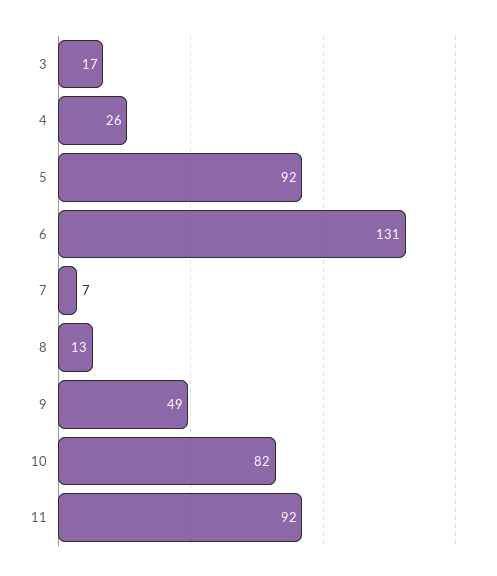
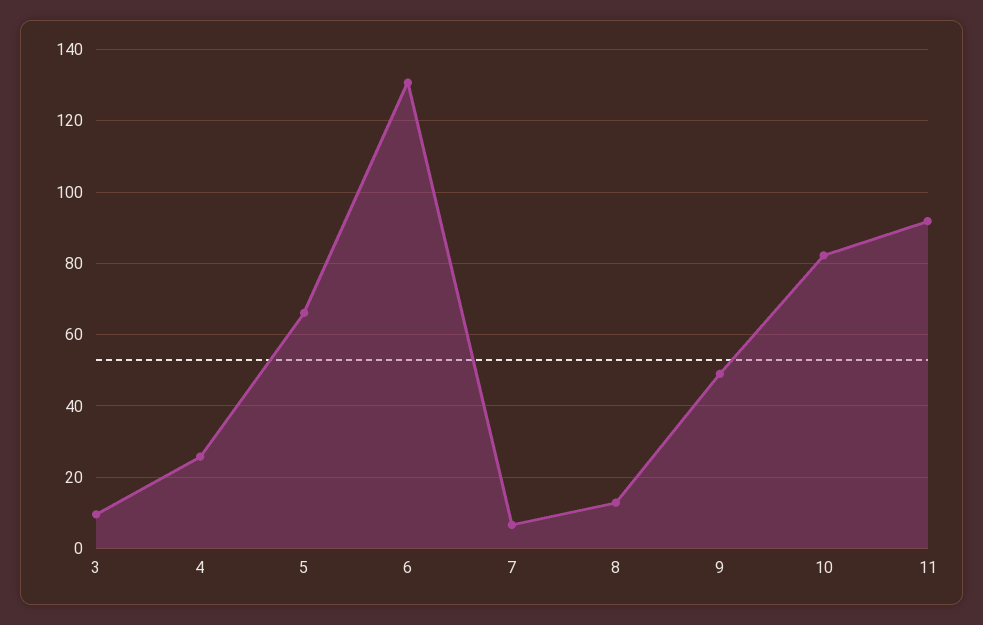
  {
-   "3": 17,
+   "3": 10,
    "4": 26,
-   "5": 92,
+   "5": 66,
    "6": 131,
    "7": 7,
    "8": 13,
    "9": 49,
    "10": 82,
    "11": 92
  }

